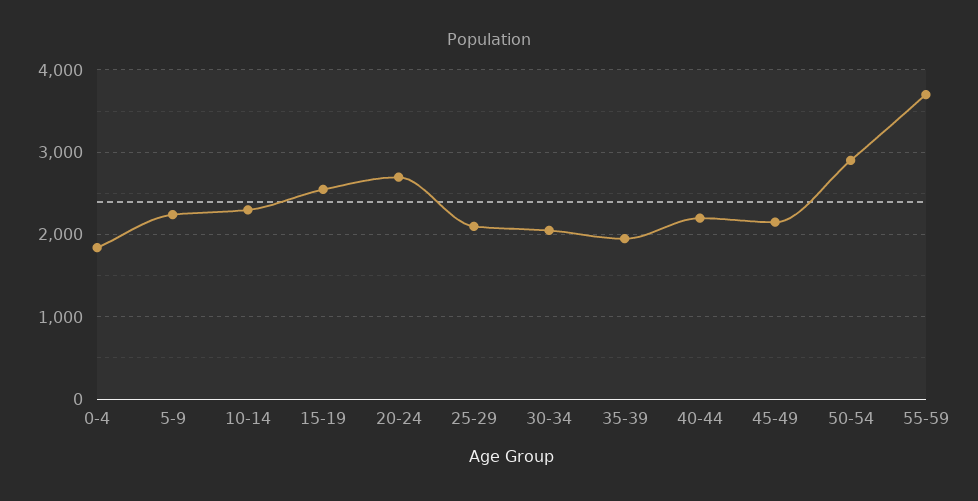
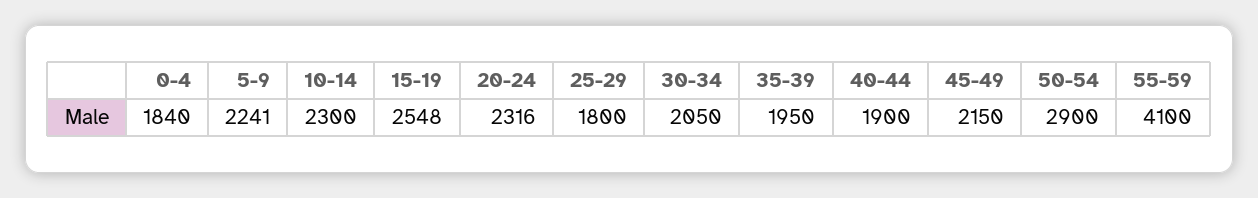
  {
    "0-4": 1840,
    "5-9": 2241,
    "10-14": 2300,
    "15-19": 2548,
-   "20-24": 2700,
+   "20-24": 2316,
-   "25-29": 2100,
+   "25-29": 1800,
    "30-34": 2050,
    "35-39": 1950,
-   "40-44": 2200,
+   "40-44": 1900,
    "45-49": 2150,
    "50-54": 2900,
-   "55-59": 3700
+   "55-59": 4100
  }

